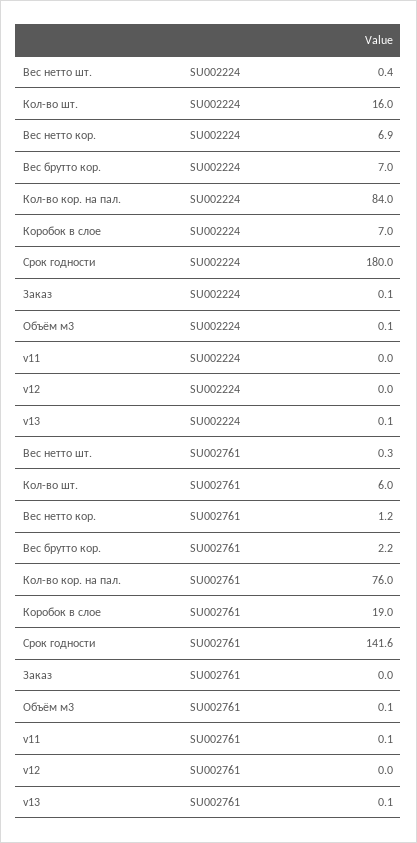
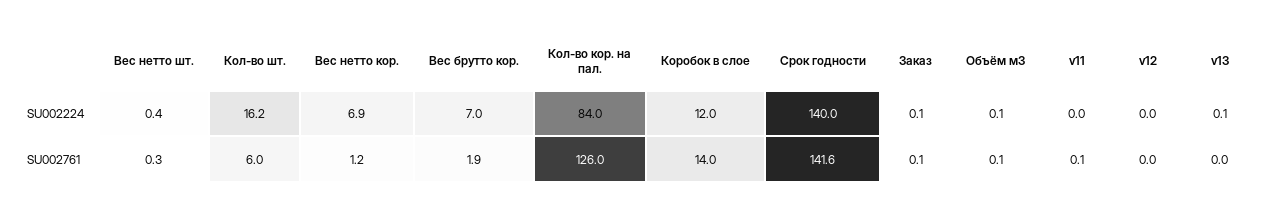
  {
    "Вес нетто шт.": {
      "SU002224": 0.4,
      "SU002761": 0.3
    },
    "Кол-во шт.": {
-     "SU002224": 16,
+     "SU002224": 16.2,
      "SU002761": 6
    },
    "Вес нетто кор.": {
      "SU002224": 6.9,
      "SU002761": 1.2
    },
    "Вес брутто кор.": {
      "SU002224": 7,
-     "SU002761": 2.2
+     "SU002761": 1.9
    },
    "Кол-во кор. на пал.": {
      "SU002224": 84,
-     "SU002761": 76
+     "SU002761": 126
    },
    "Коробок в слое": {
-     "SU002224": 7,
+     "SU002224": 12,
-     "SU002761": 19
+     "SU002761": 14
    },
    "Срок годности": {
-     "SU002224": 180,
+     "SU002224": 140,
      "SU002761": 141.6
    },
    "Заказ": {
      "SU002224": 0.1,
-     "SU002761": 0
+     "SU002761": 0.1
    },
    "Объём м3": {
      "SU002224": 0.1,
      "SU002761": 0.1
    },
    "v11": {
      "SU002224": 0,
      "SU002761": 0.1
    },
    "v12": {
      "SU002224": 0,
      "SU002761": 0
    },
    "v13": {
      "SU002224": 0.1,
-     "SU002761": 0.1
+     "SU002761": 0
    }
  }

